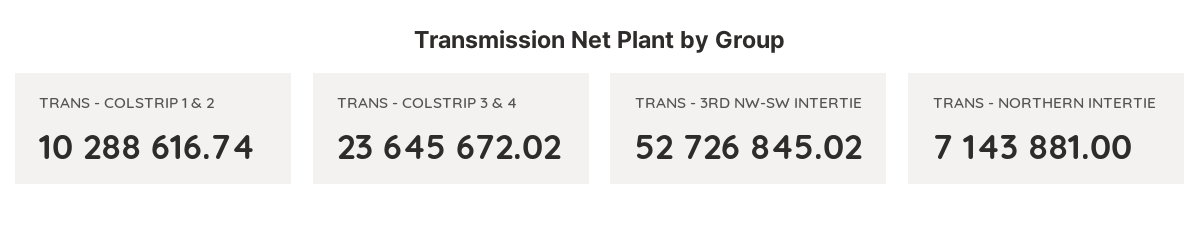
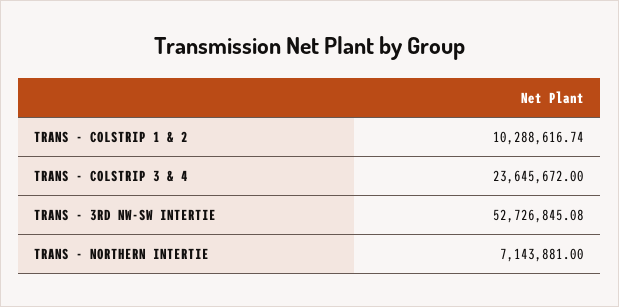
  {
    "TRANS - COLSTRIP 1 & 2": 10288616.74,
-   "TRANS - COLSTRIP 3 & 4": 23645672.02,
+   "TRANS - COLSTRIP 3 & 4": 23645672,
-   "TRANS - 3RD NW-SW INTERTIE": 52726845.02,
+   "TRANS - 3RD NW-SW INTERTIE": 52726845.08,
    "TRANS - NORTHERN INTERTIE": 7143881
  }

